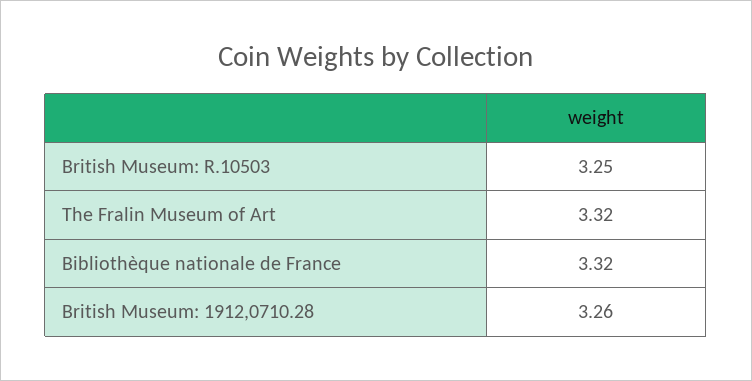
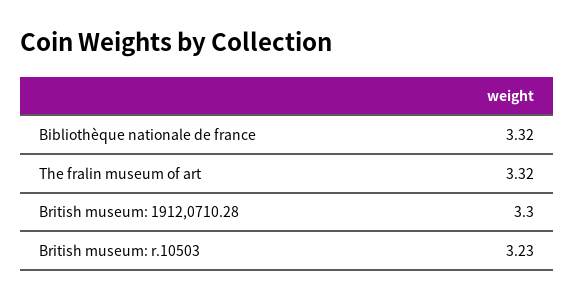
  {
-   "British Museum: R.10503": 3.25,
+   "British Museum: R.10503": 3.23,
    "The Fralin Museum of Art": 3.32,
    "Bibliothèque nationale de France": 3.32,
-   "British Museum: 1912,0710.28": 3.26
+   "British Museum: 1912,0710.28": 3.3
  }

